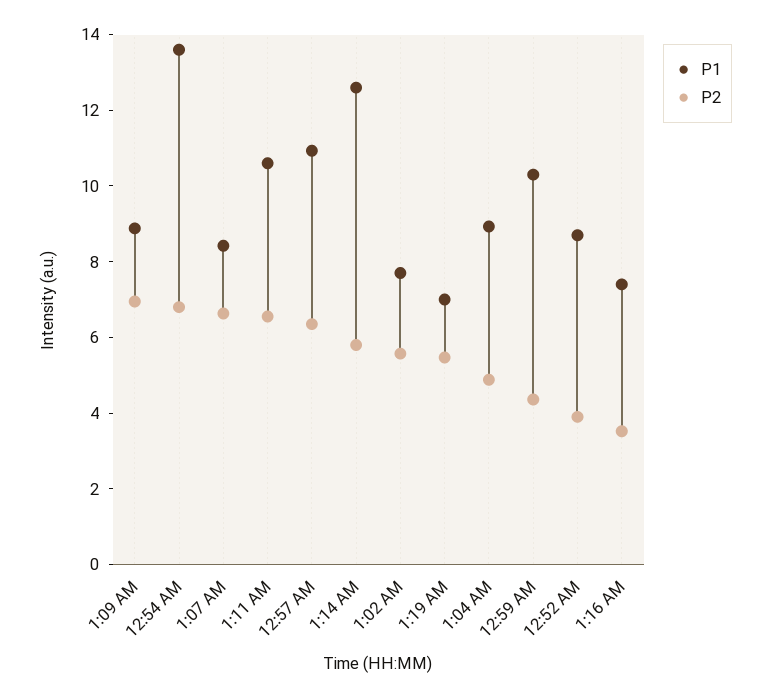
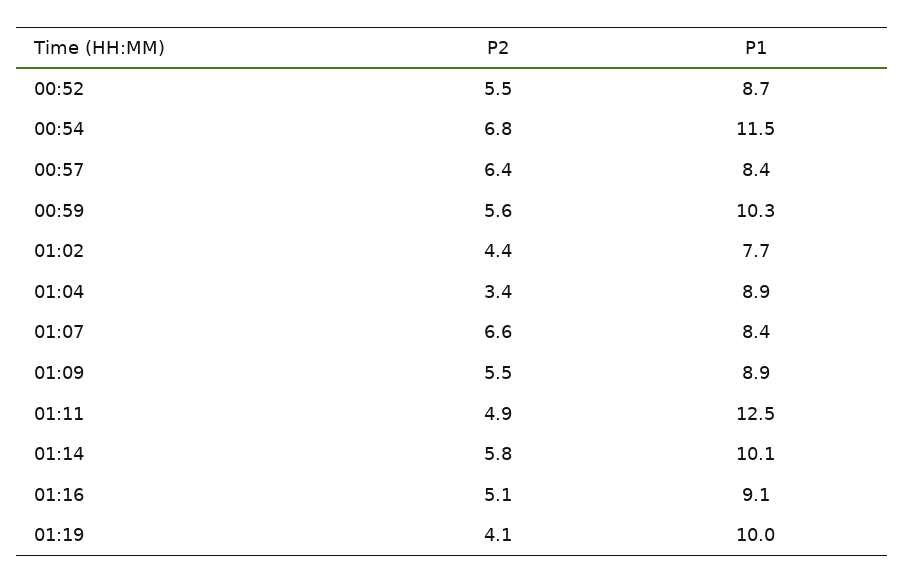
  {
    "P1": {
      "1:09 AM": 8.9,
-     "12:54 AM": 13.5,
+     "12:54 AM": 11.5,
      "1:07 AM": 8.4,
-     "1:11 AM": 10.5,
+     "1:11 AM": 12.5,
-     "12:57 AM": 11,
+     "12:57 AM": 8.4,
-     "1:14 AM": 12.5,
+     "1:14 AM": 10.1,
      "1:02 AM": 7.7,
-     "1:19 AM": 7,
+     "1:19 AM": 10,
      "1:04 AM": 8.9,
      "12:59 AM": 10.3,
      "12:52 AM": 8.7,
-     "1:16 AM": 7.5
+     "1:16 AM": 9.1
    },
    "P2": {
-     "1:09 AM": 7,
+     "1:09 AM": 5.5,
      "12:54 AM": 6.8,
      "1:07 AM": 6.6,
-     "1:11 AM": 6.5,
+     "1:11 AM": 4.9,
      "12:57 AM": 6.4,
      "1:14 AM": 5.8,
-     "1:02 AM": 5.5,
+     "1:02 AM": 4.4,
-     "1:19 AM": 5.5,
+     "1:19 AM": 4.1,
-     "1:04 AM": 5,
+     "1:04 AM": 3.4,
-     "12:59 AM": 4.5,
+     "12:59 AM": 5.6,
-     "12:52 AM": 4,
+     "12:52 AM": 5.5,
-     "1:16 AM": 3.5
+     "1:16 AM": 5.1
    }
  }

